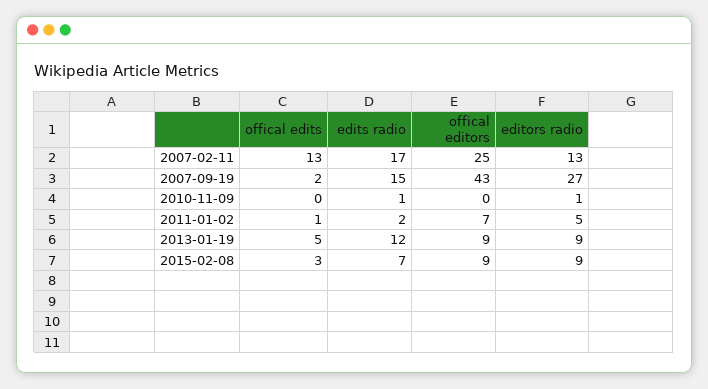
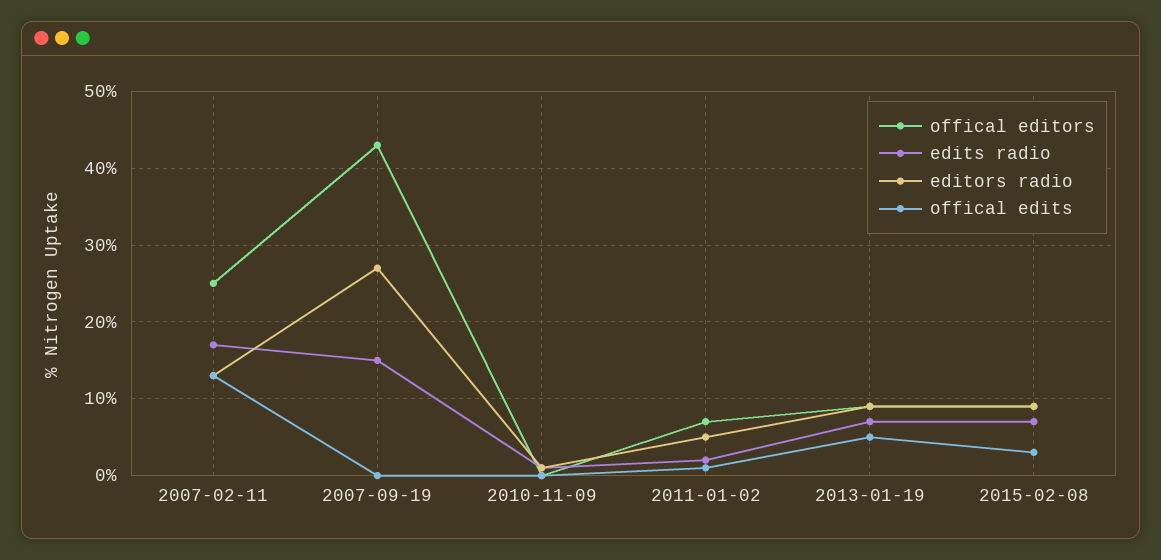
  {
    "offical edits": {
      "2007-02-11": 13,
-     "2007-09-19": 2,
+     "2007-09-19": 0,
      "2010-11-09": 0,
      "2011-01-02": 1,
      "2013-01-19": 5,
      "2015-02-08": 3
    },
    "edits radio": {
      "2007-02-11": 17,
      "2007-09-19": 15,
      "2010-11-09": 1,
      "2011-01-02": 2,
-     "2013-01-19": 12,
+     "2013-01-19": 7,
      "2015-02-08": 7
    },
    "offical editors": {
      "2007-02-11": 25,
      "2007-09-19": 43,
      "2010-11-09": 0,
      "2011-01-02": 7,
      "2013-01-19": 9,
      "2015-02-08": 9
    },
    "editors radio": {
      "2007-02-11": 13,
      "2007-09-19": 27,
      "2010-11-09": 1,
      "2011-01-02": 5,
      "2013-01-19": 9,
      "2015-02-08": 9
    }
  }

